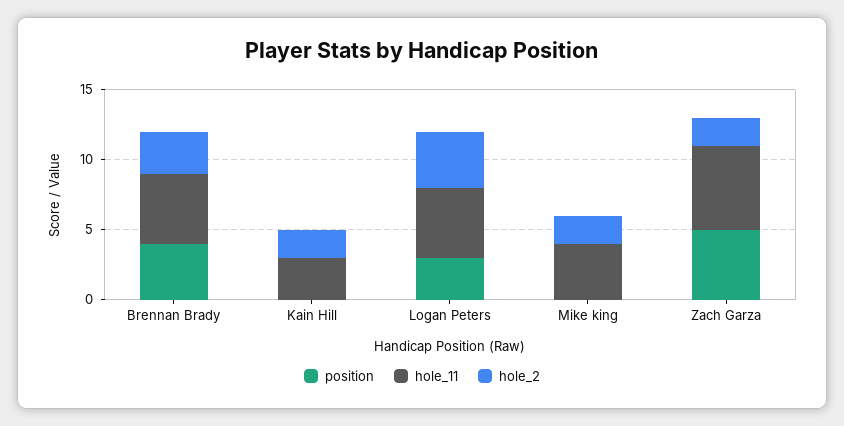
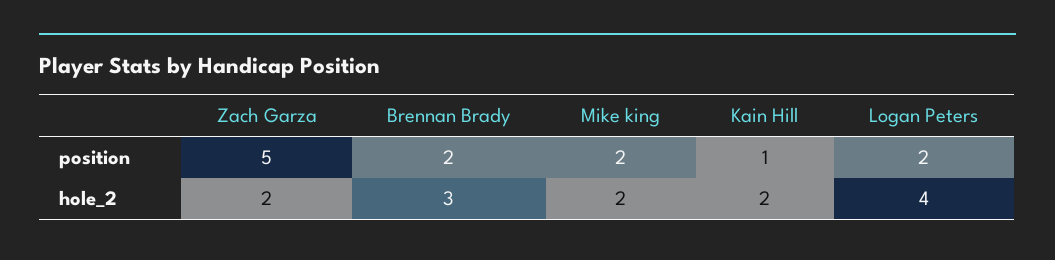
  {
    "position": {
-     "Brennan Brady": 4,
+     "Brennan Brady": 2,
-     "Kain Hill": 0,
+     "Kain Hill": 1,
-     "Logan Peters": 3,
+     "Logan Peters": 2,
-     "Mike king": 0,
+     "Mike king": 2,
      "Zach Garza": 5
    },
-   "hole_11": {
-     "Brennan Brady": 5,
-     "Kain Hill": 3,
-     "Logan Peters": 5,
-     "Mike king": 4,
-     "Zach Garza": 6
-   },
    "hole_2": {
      "Brennan Brady": 3,
      "Kain Hill": 2,
      "Logan Peters": 4,
      "Mike king": 2,
      "Zach Garza": 2
    }
  }

